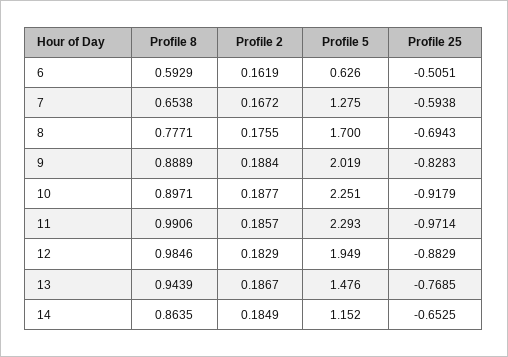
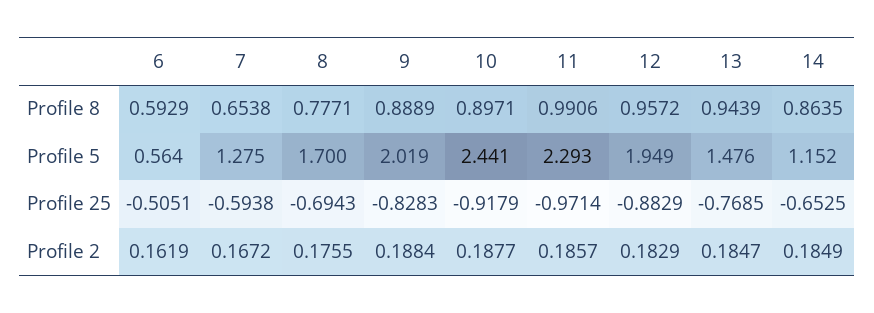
  {
    "Profile 8": {
      "6": 0.5929,
      "7": 0.6538,
      "8": 0.7771,
      "9": 0.8889,
      "10": 0.8971,
      "11": 0.9906,
-     "12": 0.9846,
+     "12": 0.9572,
      "13": 0.9439,
      "14": 0.8635
    },
    "Profile 2": {
      "6": 0.1619,
      "7": 0.1672,
      "8": 0.1755,
      "9": 0.1884,
      "10": 0.1877,
      "11": 0.1857,
      "12": 0.1829,
-     "13": 0.1867,
+     "13": 0.1847,
      "14": 0.1849
    },
    "Profile 5": {
-     "6": 0.626,
+     "6": 0.564,
      "7": 1.275,
      "8": 1.7,
      "9": 2.019,
-     "10": 2.251,
+     "10": 2.441,
      "11": 2.293,
      "12": 1.949,
      "13": 1.476,
      "14": 1.152
    },
    "Profile 25": {
      "6": -0.5051,
      "7": -0.5938,
      "8": -0.6943,
      "9": -0.8283,
      "10": -0.9179,
      "11": -0.9714,
      "12": -0.8829,
      "13": -0.7685,
      "14": -0.6525
    }
  }

